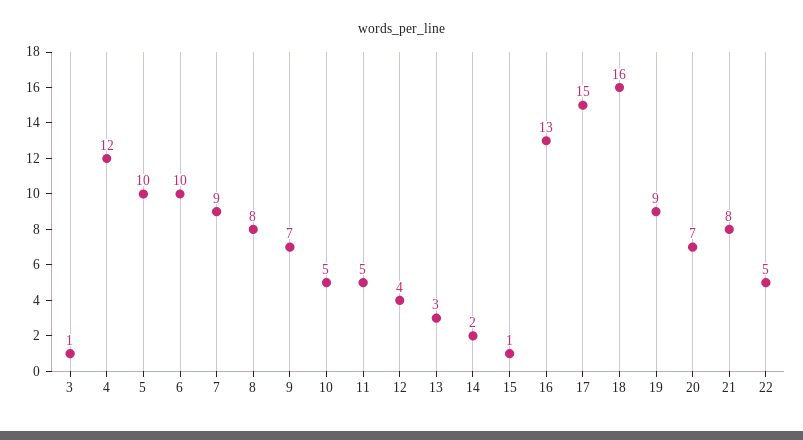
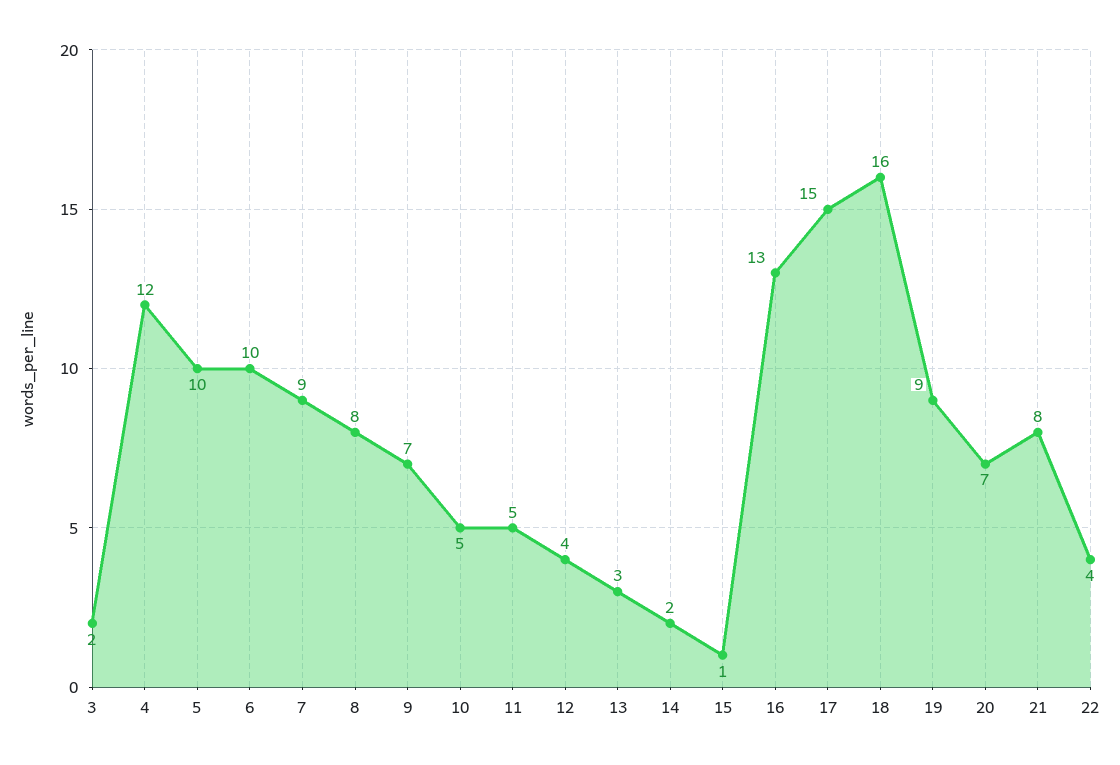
  {
-   "3": 1,
+   "3": 2,
    "4": 12,
    "5": 10,
    "6": 10,
    "7": 9,
    "8": 8,
    "9": 7,
    "10": 5,
    "11": 5,
    "12": 4,
    "13": 3,
    "14": 2,
    "15": 1,
    "16": 13,
    "17": 15,
    "18": 16,
    "19": 9,
    "20": 7,
    "21": 8,
-   "22": 5
+   "22": 4
  }

